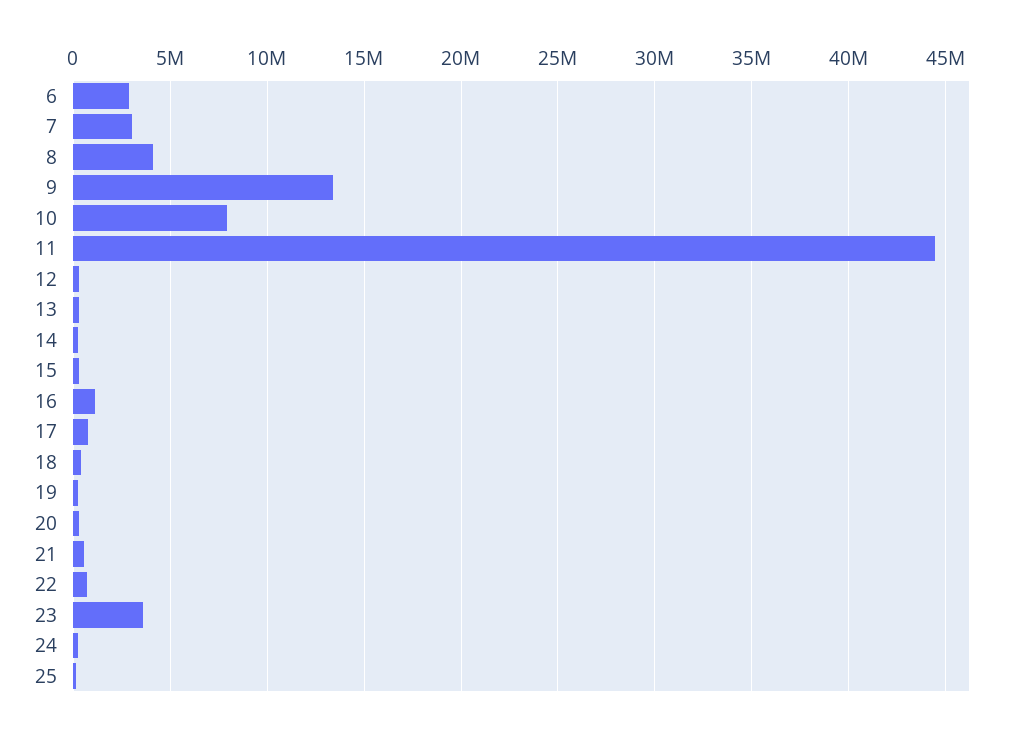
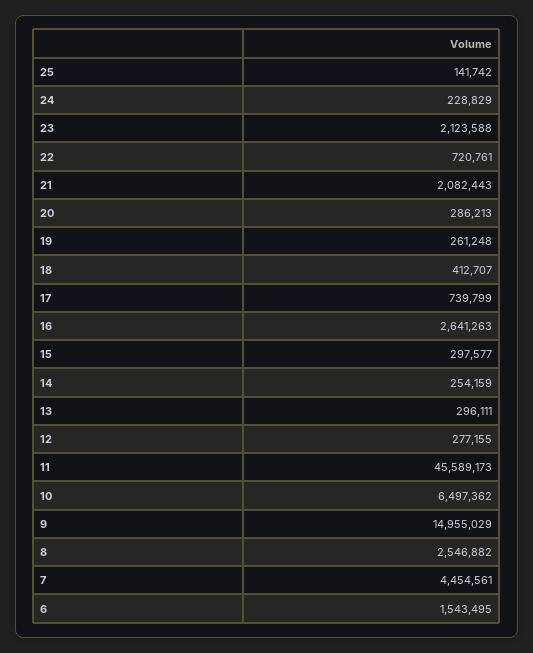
  {
-   "6": 3000000,
+   "6": 1543495,
-   "7": 3000000,
+   "7": 4454561,
-   "8": 4000000,
+   "8": 2546882,
-   "9": 13500000,
+   "9": 14955029,
-   "10": 8000000,
+   "10": 6497362,
-   "11": 44500000,
+   "11": 45589173,
    "12": 277155,
    "13": 296111,
    "14": 254159,
    "15": 297577,
-   "16": 1000000,
+   "16": 2641263,
    "17": 739799,
    "18": 412707,
    "19": 261248,
    "20": 286213,
-   "21": 500000,
+   "21": 2082443,
    "22": 720761,
-   "23": 3500000,
+   "23": 2123588,
    "24": 228829,
    "25": 141742
  }

